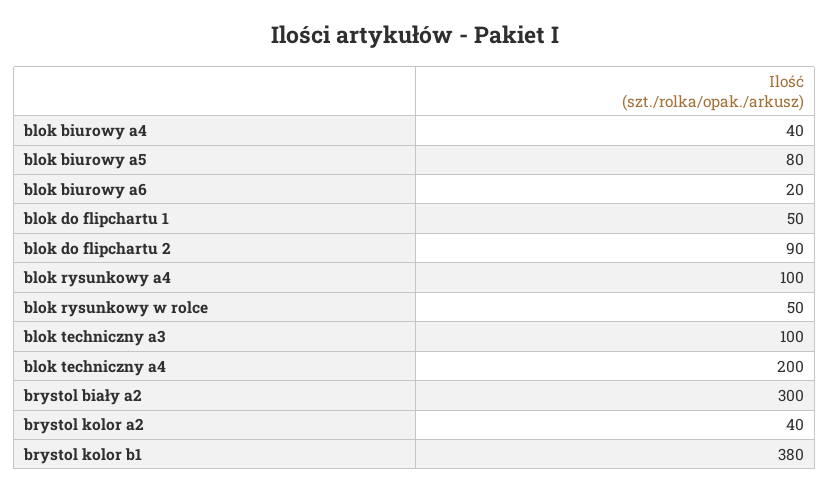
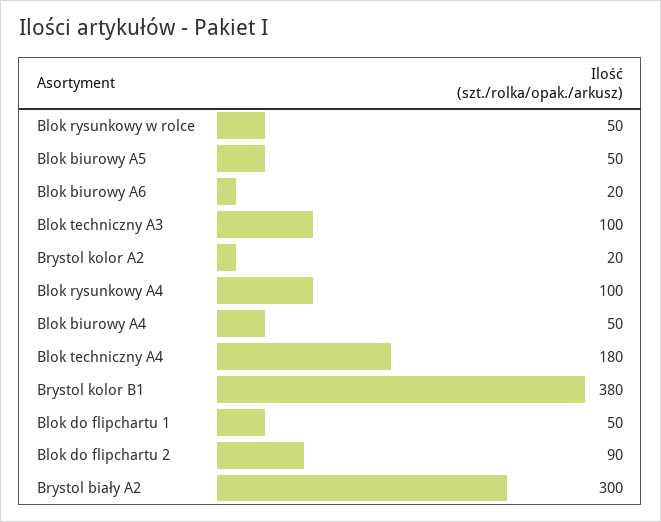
  {
-   "blok biurowy a4": 40,
+   "blok biurowy a4": 50,
-   "blok biurowy a5": 80,
+   "blok biurowy a5": 50,
    "blok biurowy a6": 20,
    "blok do flipchartu 1": 50,
    "blok do flipchartu 2": 90,
    "blok rysunkowy a4": 100,
    "blok rysunkowy w rolce": 50,
    "blok techniczny a3": 100,
-   "blok techniczny a4": 200,
+   "blok techniczny a4": 180,
    "brystol biały a2": 300,
-   "brystol kolor a2": 40,
+   "brystol kolor a2": 20,
    "brystol kolor b1": 380
  }

